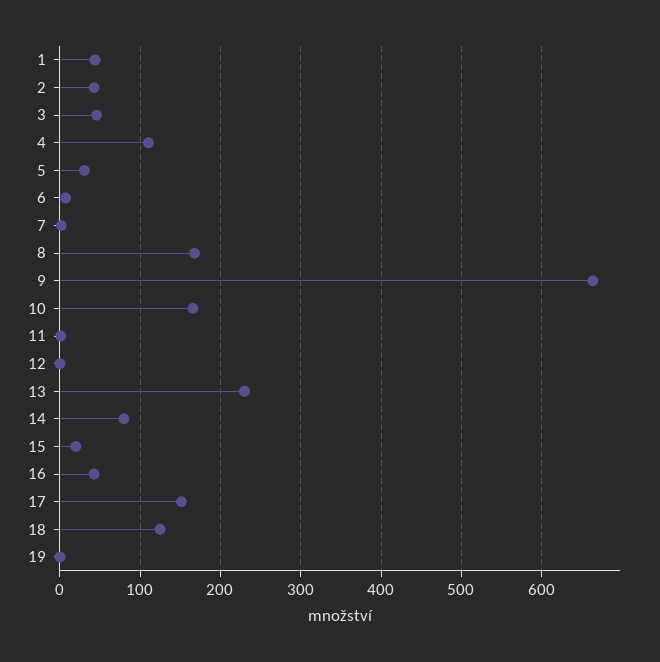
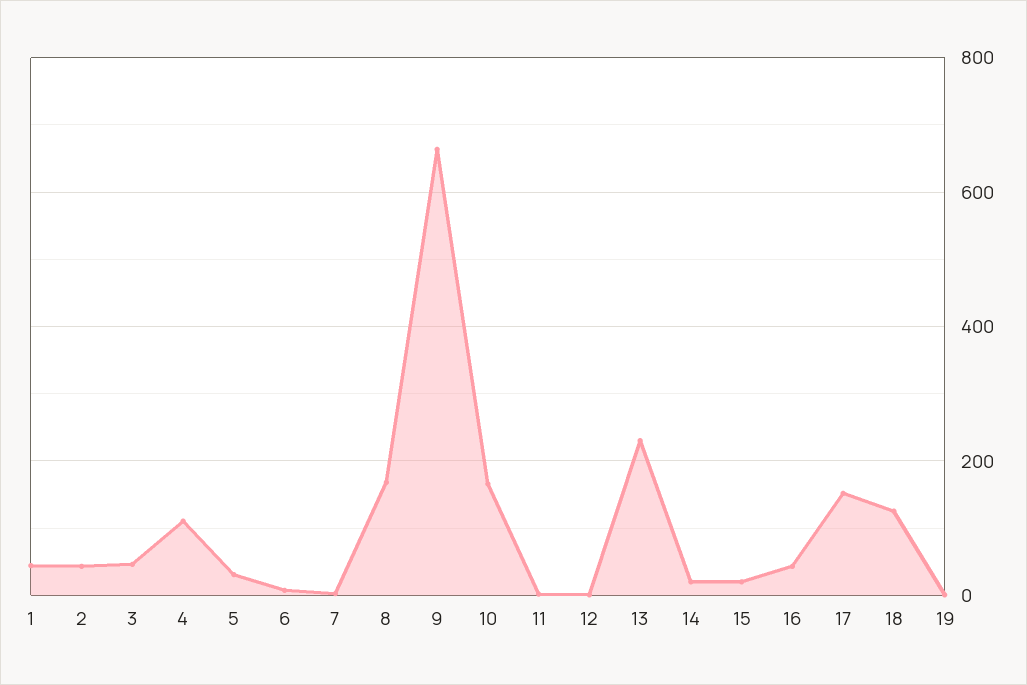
  {
    "1": 40,
    "2": 40,
    "3": 50,
    "4": 110,
    "5": 30,
    "6": 10,
    "7": 0,
    "8": 170,
    "9": 660,
    "10": 170,
    "11": 0,
    "12": 0,
    "13": 230,
-   "14": 80,
+   "14": 20,
    "15": 20,
    "16": 40,
    "17": 150,
    "18": 130,
    "19": 0
  }

